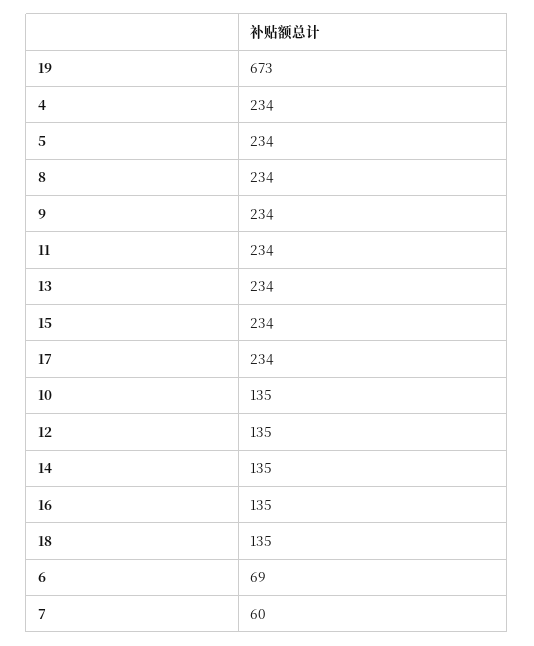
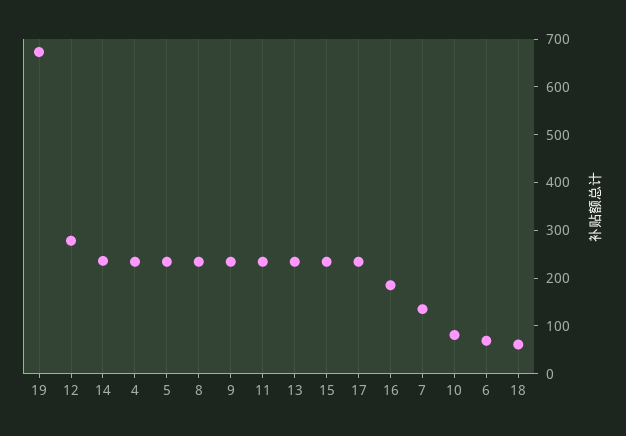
  {
    "19": 673,
    "4": 234,
    "5": 234,
    "8": 234,
    "9": 234,
    "11": 234,
    "13": 234,
    "15": 234,
    "17": 234,
-   "10": 135,
+   "10": 80,
-   "12": 135,
+   "12": 280,
-   "14": 135,
+   "14": 240,
-   "16": 135,
+   "16": 180,
-   "18": 135,
+   "18": 60,
    "6": 69,
-   "7": 60
+   "7": 140
  }

